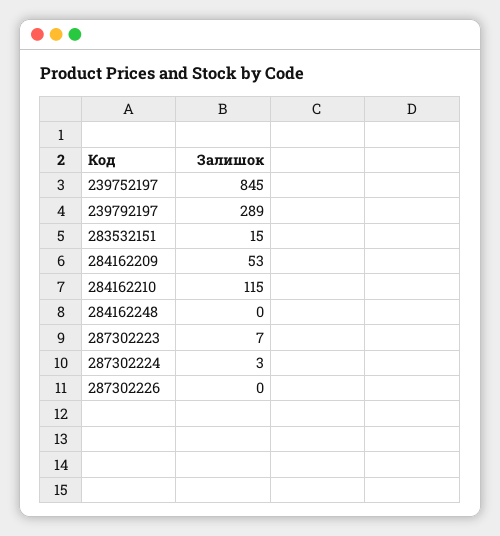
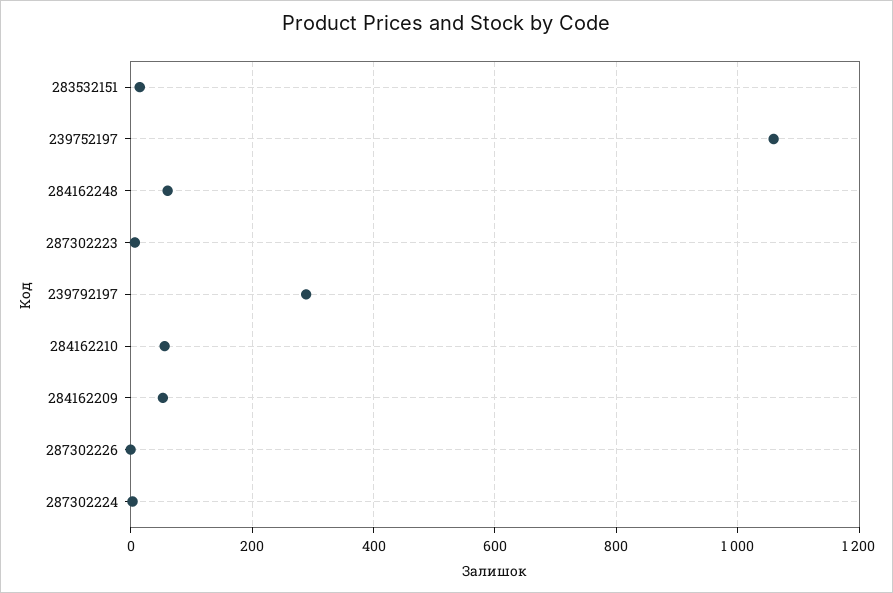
  {
-   "239752197": 845,
+   "239752197": 1060,
    "239792197": 289,
    "283532151": 15,
    "284162209": 53,
-   "284162210": 115,
+   "284162210": 60,
-   "284162248": 0,
+   "284162248": 60,
    "287302223": 7,
    "287302224": 3,
    "287302226": 0
  }

